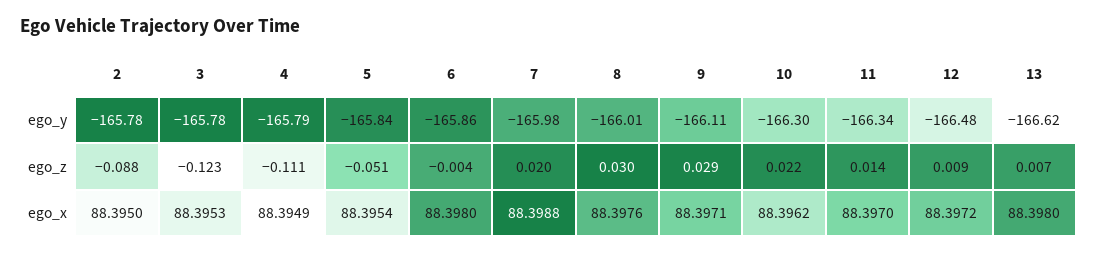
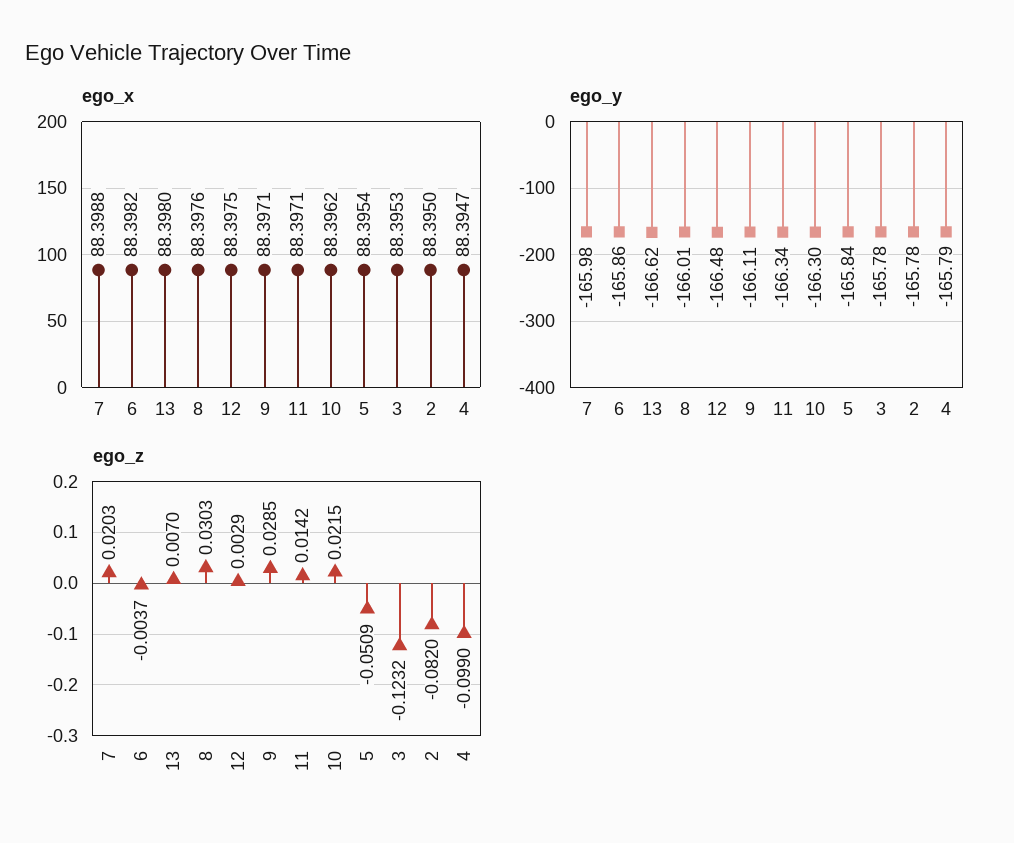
  {
    "ego_y": {
      "2": -165.78,
      "3": -165.78,
      "4": -165.79,
      "5": -165.84,
      "6": -165.86,
      "7": -165.98,
      "8": -166.01,
      "9": -166.11,
      "10": -166.3,
      "11": -166.34,
      "12": -166.48,
      "13": -166.62
    },
    "ego_z": {
-     "2": -0.088,
+     "2": -0.082,
      "3": -0.1232,
-     "4": -0.111,
+     "4": -0.099,
      "5": -0.0509,
      "6": -0.0037,
      "7": 0.0203,
      "8": 0.0303,
      "9": 0.0285,
      "10": 0.0215,
      "11": 0.0142,
-     "12": 0.009,
+     "12": 0.0029,
      "13": 0.007
    },
    "ego_x": {
      "2": 88.395,
      "3": 88.3953,
-     "4": 88.3949,
+     "4": 88.3947,
      "5": 88.3954,
-     "6": 88.398,
+     "6": 88.3982,
      "7": 88.3988,
      "8": 88.3976,
      "9": 88.3971,
      "10": 88.3962,
-     "11": 88.397,
+     "11": 88.3971,
-     "12": 88.3972,
+     "12": 88.3975,
      "13": 88.398
    }
  }

